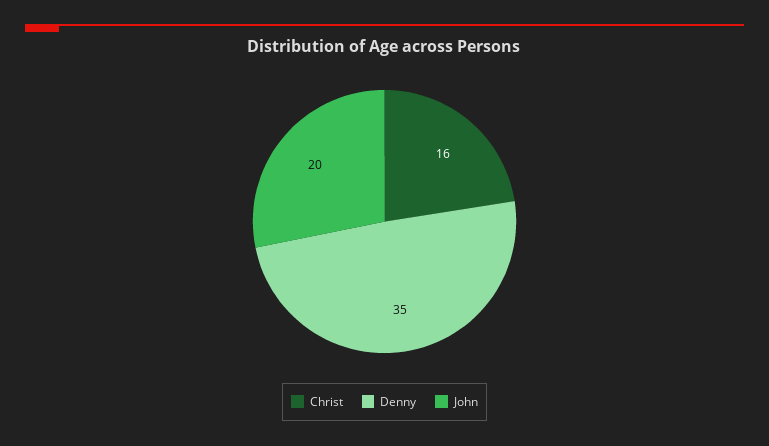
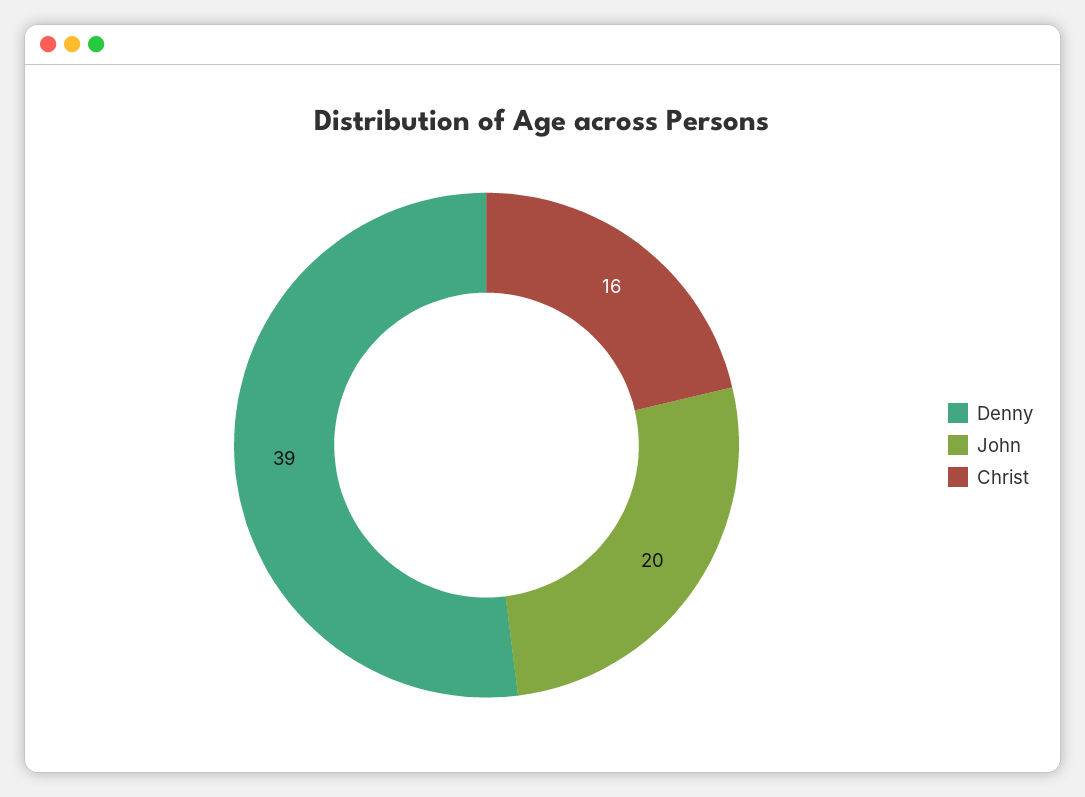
  {
    "Christ": 16,
-   "Denny": 35,
+   "Denny": 39,
    "John": 20
  }

